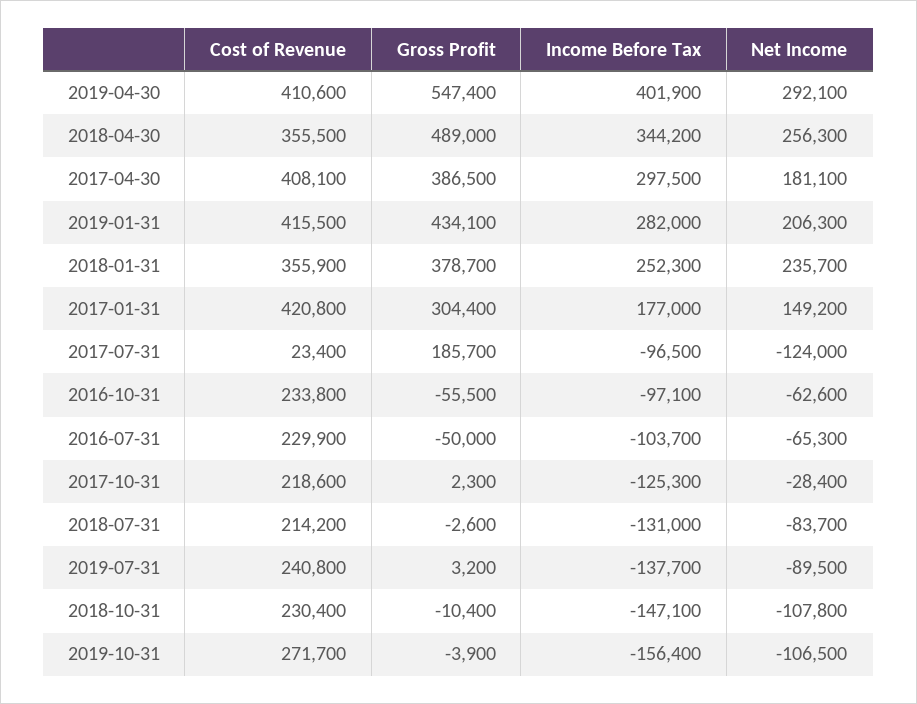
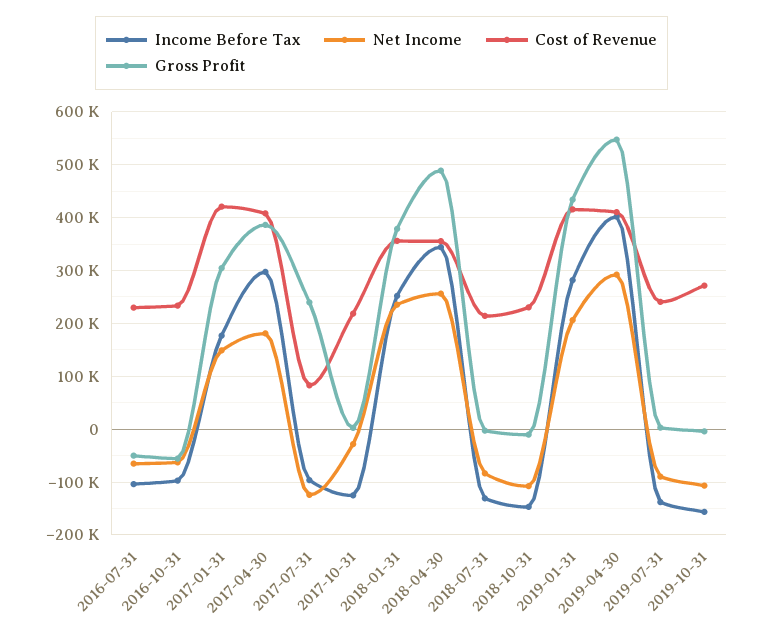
  {
    "Cost of Revenue": {
      "2019-04-30": 410600,
      "2018-04-30": 355500,
      "2017-04-30": 408100,
      "2019-01-31": 415500,
      "2018-01-31": 355900,
      "2017-01-31": 420800,
-     "2017-07-31": 23400,
+     "2017-07-31": 80000,
      "2016-10-31": 233800,
      "2016-07-31": 229900,
      "2017-10-31": 218600,
      "2018-07-31": 214200,
      "2019-07-31": 240800,
      "2018-10-31": 230400,
      "2019-10-31": 271700
    },
    "Gross Profit": {
      "2019-04-30": 547400,
      "2018-04-30": 489000,
      "2017-04-30": 386500,
      "2019-01-31": 434100,
      "2018-01-31": 378700,
      "2017-01-31": 304400,
-     "2017-07-31": 185700,
+     "2017-07-31": 240000,
      "2016-10-31": -55500,
      "2016-07-31": -50000,
      "2017-10-31": 2300,
      "2018-07-31": -2600,
      "2019-07-31": 3200,
      "2018-10-31": -10400,
      "2019-10-31": -3900
    },
    "Income Before Tax": {
      "2019-04-30": 401900,
      "2018-04-30": 344200,
      "2017-04-30": 297500,
      "2019-01-31": 282000,
      "2018-01-31": 252300,
      "2017-01-31": 177000,
      "2017-07-31": -96500,
      "2016-10-31": -97100,
      "2016-07-31": -103700,
      "2017-10-31": -125300,
      "2018-07-31": -131000,
      "2019-07-31": -137700,
      "2018-10-31": -147100,
      "2019-10-31": -156400
    },
    "Net Income": {
      "2019-04-30": 292100,
      "2018-04-30": 256300,
      "2017-04-30": 181100,
      "2019-01-31": 206300,
      "2018-01-31": 235700,
      "2017-01-31": 149200,
      "2017-07-31": -124000,
      "2016-10-31": -62600,
      "2016-07-31": -65300,
      "2017-10-31": -28400,
      "2018-07-31": -83700,
      "2019-07-31": -89500,
      "2018-10-31": -107800,
      "2019-10-31": -106500
    }
  }

